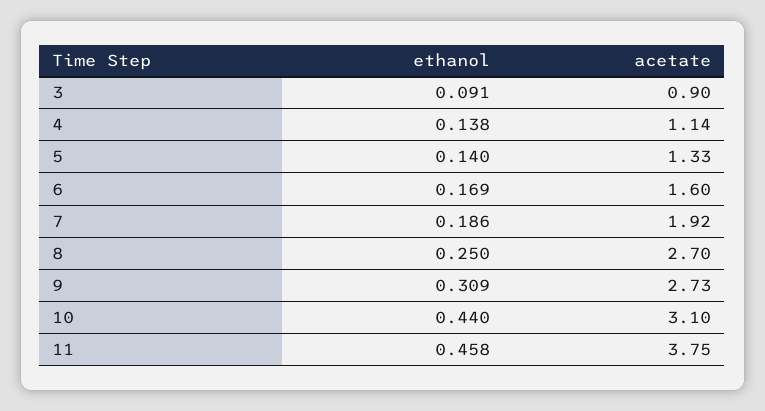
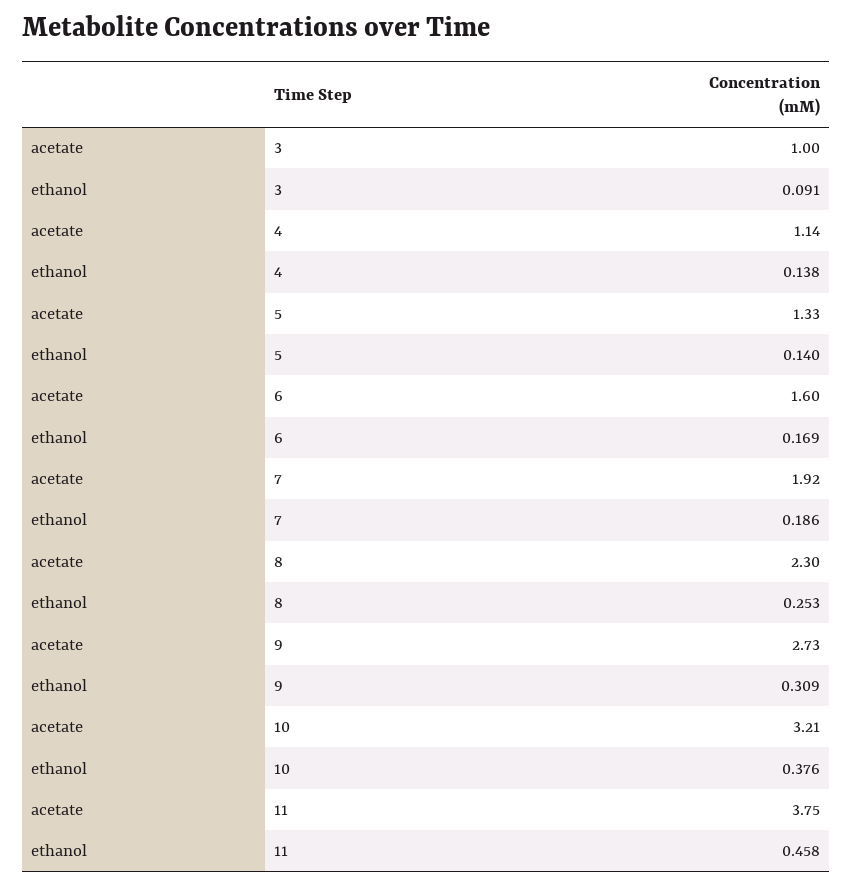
  {
    "ethanol": {
      "3": 0.091,
      "4": 0.138,
      "5": 0.14,
      "6": 0.169,
      "7": 0.186,
-     "8": 0.25,
+     "8": 0.253,
      "9": 0.309,
-     "10": 0.44,
+     "10": 0.376,
      "11": 0.458
    },
    "acetate": {
-     "3": 0.9,
+     "3": 1,
      "4": 1.14,
      "5": 1.33,
      "6": 1.6,
      "7": 1.92,
-     "8": 2.7,
+     "8": 2.3,
      "9": 2.73,
-     "10": 3.1,
+     "10": 3.21,
      "11": 3.75
    }
  }

